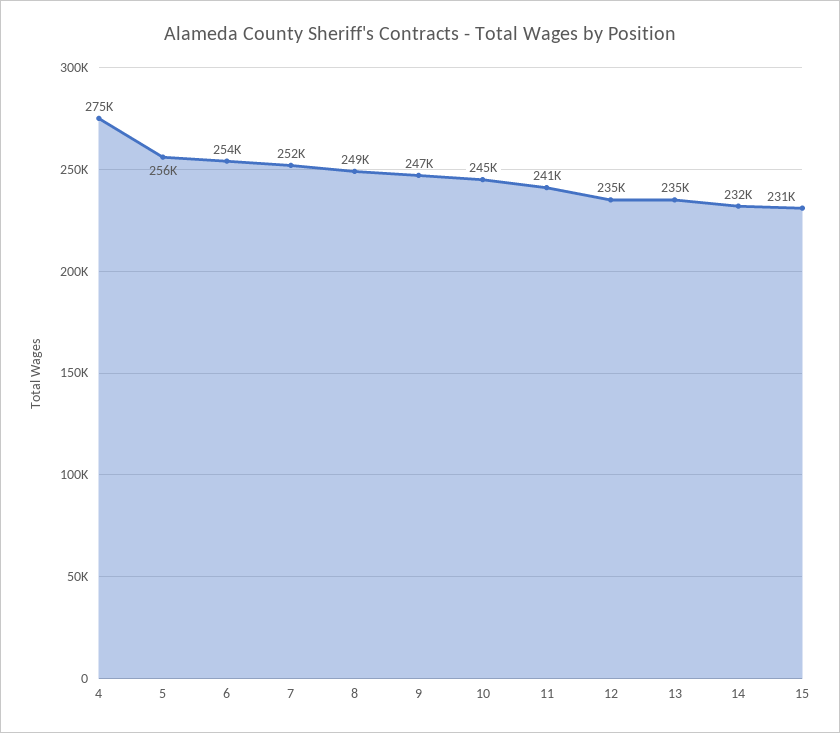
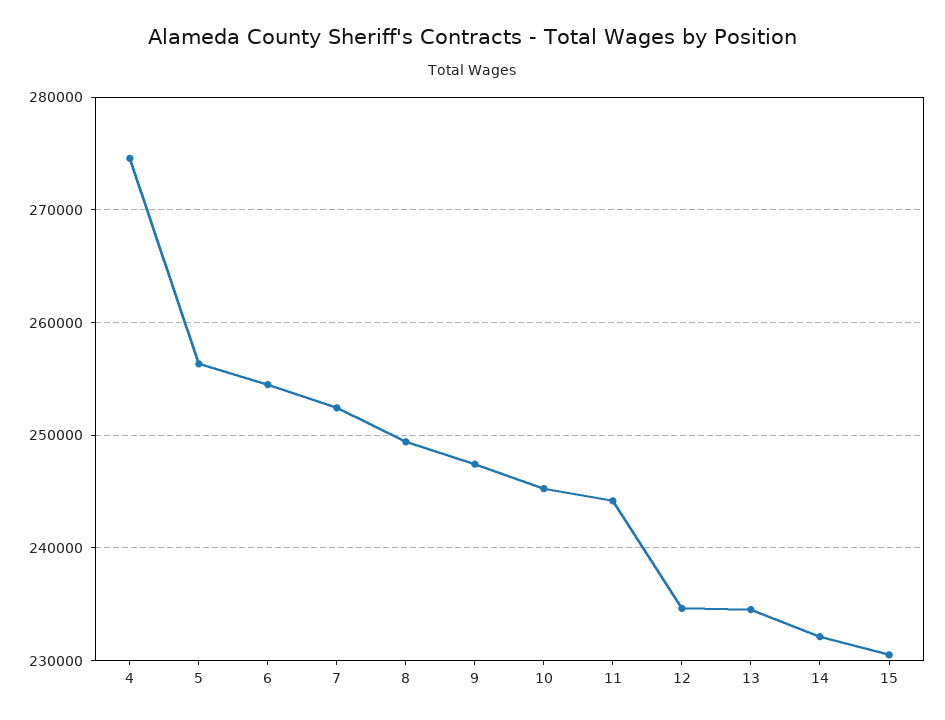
  {
    "4": 275000,
    "5": 256000,
    "6": 254000,
    "7": 252000,
    "8": 249000,
    "9": 247000,
    "10": 245000,
-   "11": 241000,
+   "11": 244000,
    "12": 235000,
    "13": 235000,
    "14": 232000,
    "15": 231000
  }

